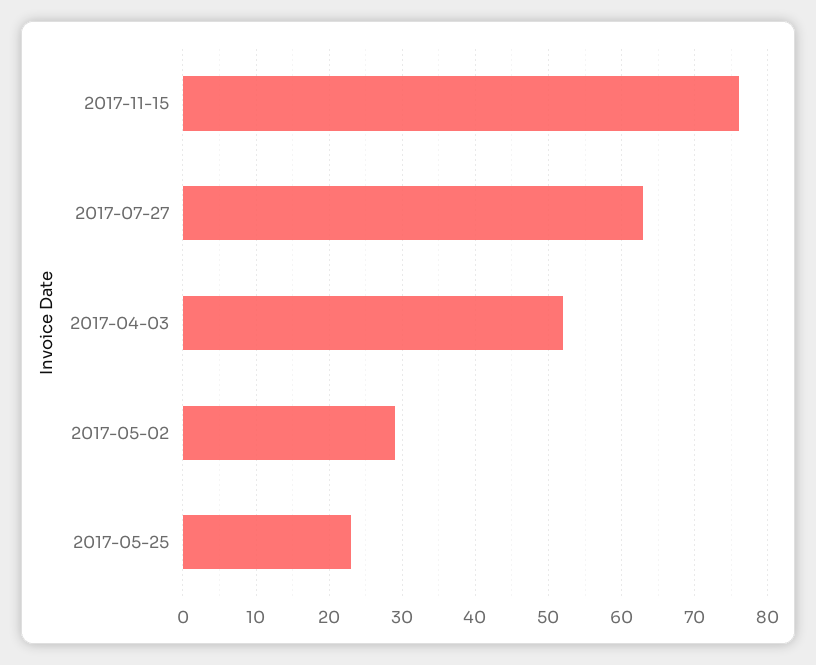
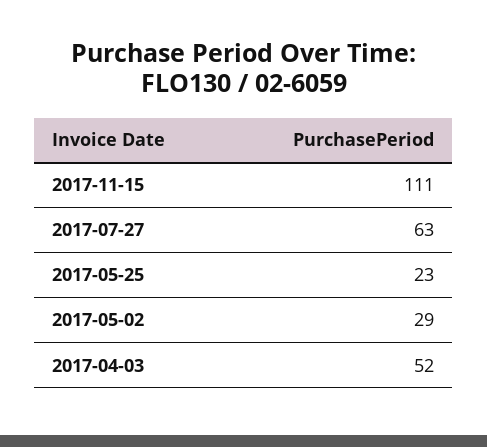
  {
-   "2017-11-15": 76,
+   "2017-11-15": 111,
    "2017-07-27": 63,
    "2017-04-03": 52,
    "2017-05-02": 29,
    "2017-05-25": 23
  }

